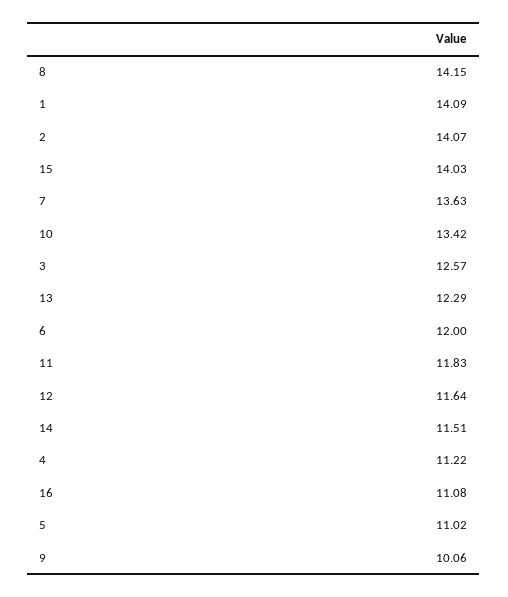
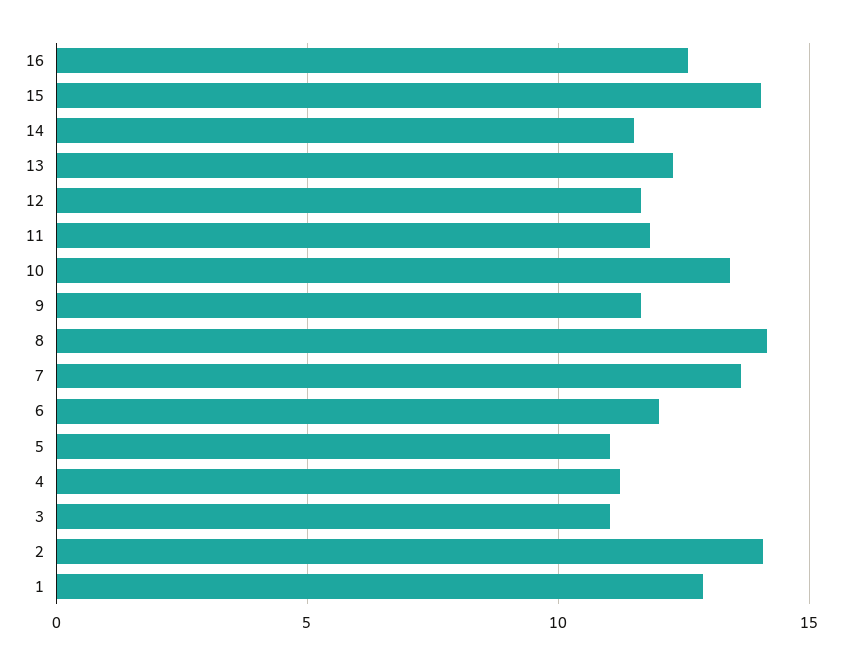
  {
    "8": 14.15,
-   "1": 14.09,
+   "1": 13,
    "2": 14.07,
    "15": 14.03,
    "7": 13.63,
    "10": 13.42,
-   "3": 12.57,
+   "3": 11,
    "13": 12.29,
    "6": 12,
    "11": 11.83,
    "12": 11.64,
    "14": 11.51,
    "4": 11.22,
-   "16": 11.08,
+   "16": 12.5,
    "5": 11.02,
-   "9": 10.06
+   "9": 11.5
  }

